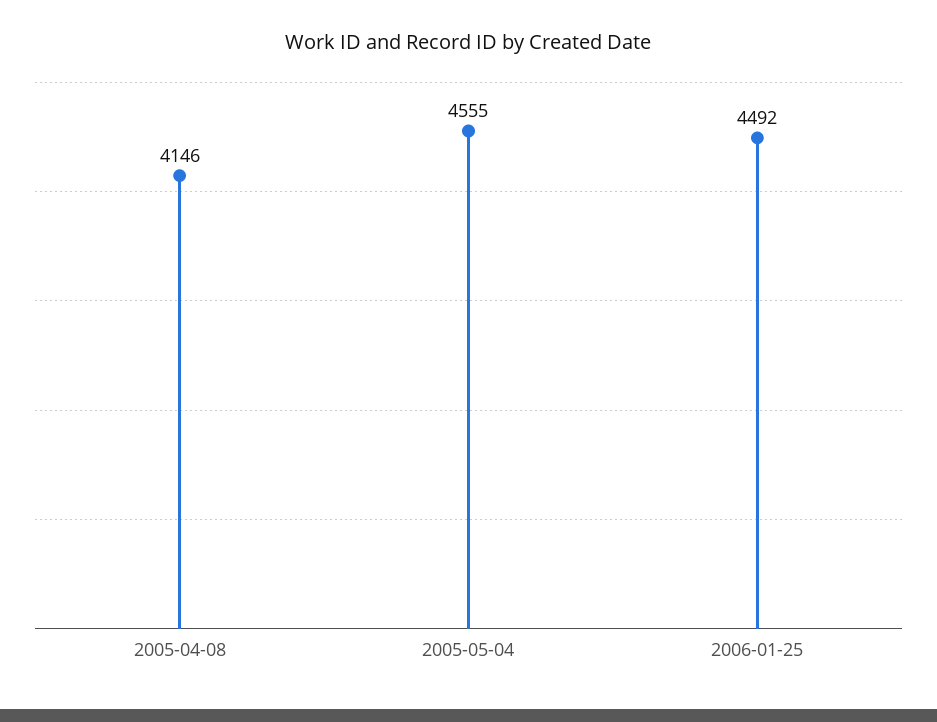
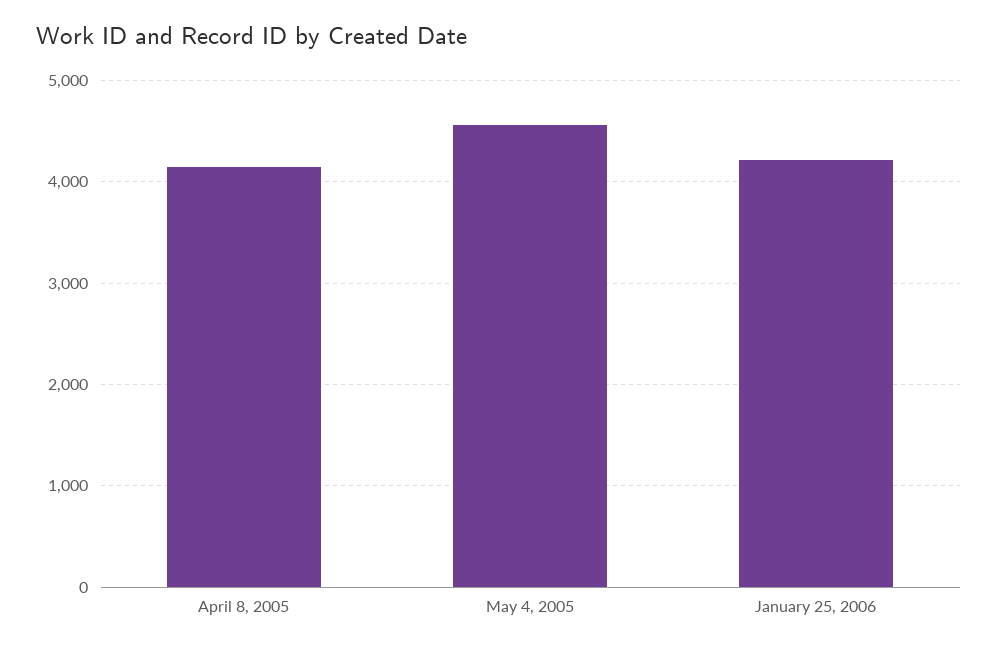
  {
    "2005-04-08": 4146,
    "2005-05-04": 4555,
-   "2006-01-25": 4492
+   "2006-01-25": 4200
  }

